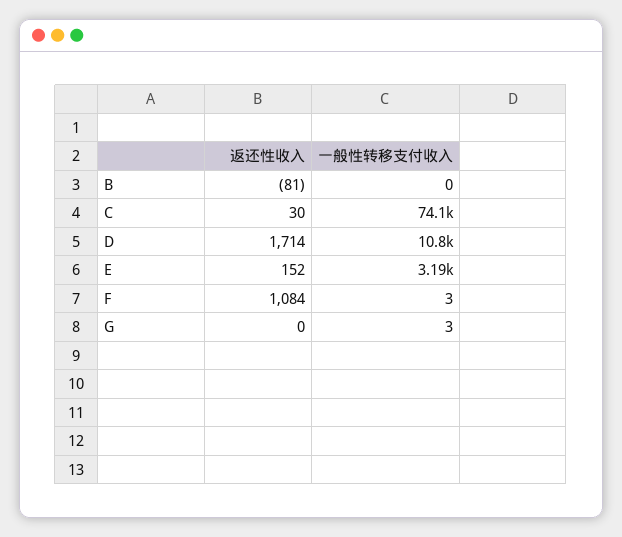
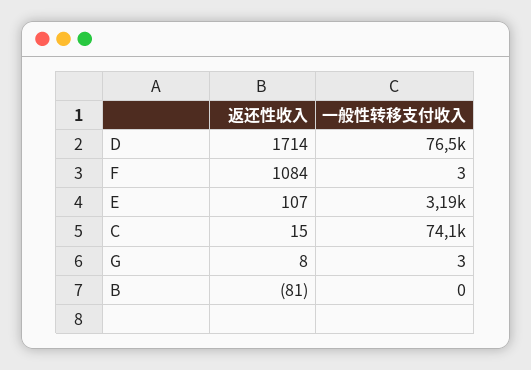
  {
    "返还性收入": {
      "B": -81,
-     "C": 30,
+     "C": 15,
      "D": 1714,
-     "E": 152,
+     "E": 107,
      "F": 1084,
-     "G": 0
+     "G": 8
    },
    "一般性转移支付收入": {
      "B": 0,
      "C": 74100,
-     "D": 10800,
+     "D": 76500,
      "E": 3190,
      "F": 3,
      "G": 3
    }
  }

